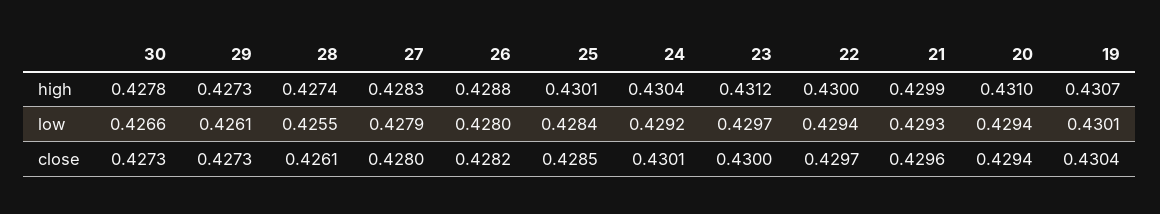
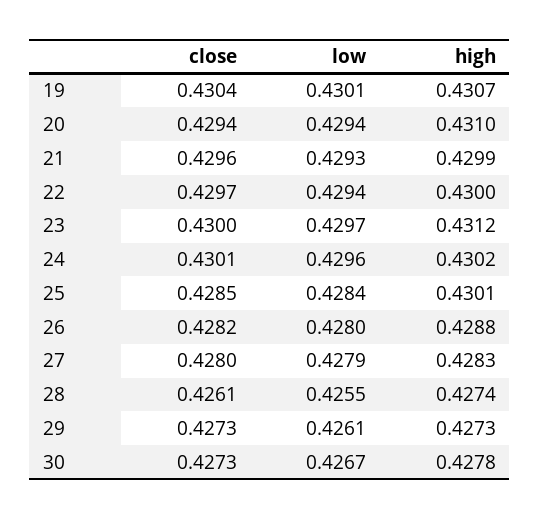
  {
    "30": {
      "high": 0.4278,
-     "low": 0.4266,
+     "low": 0.4267,
      "close": 0.4273
    },
    "29": {
      "high": 0.4273,
      "low": 0.4261,
      "close": 0.4273
    },
    "28": {
      "high": 0.4274,
      "low": 0.4255,
      "close": 0.4261
    },
    "27": {
      "high": 0.4283,
      "low": 0.4279,
      "close": 0.428
    },
    "26": {
      "high": 0.4288,
      "low": 0.428,
      "close": 0.4282
    },
    "25": {
      "high": 0.4301,
      "low": 0.4284,
      "close": 0.4285
    },
    "24": {
-     "high": 0.4304,
+     "high": 0.4302,
-     "low": 0.4292,
+     "low": 0.4296,
      "close": 0.4301
    },
    "23": {
      "high": 0.4312,
      "low": 0.4297,
      "close": 0.43
    },
    "22": {
      "high": 0.43,
      "low": 0.4294,
      "close": 0.4297
    },
    "21": {
      "high": 0.4299,
      "low": 0.4293,
      "close": 0.4296
    },
    "20": {
      "high": 0.431,
      "low": 0.4294,
      "close": 0.4294
    },
    "19": {
      "high": 0.4307,
      "low": 0.4301,
      "close": 0.4304
    }
  }

